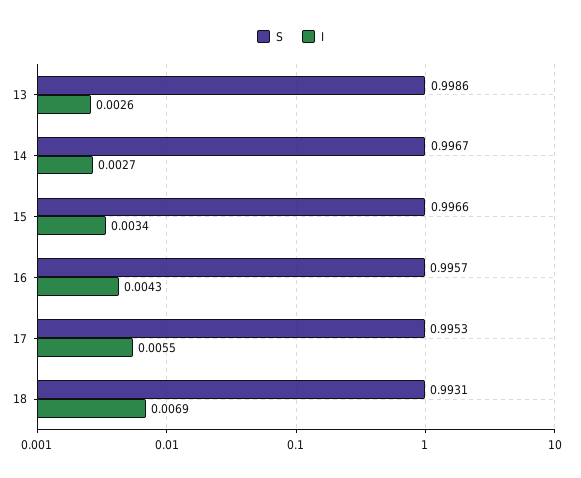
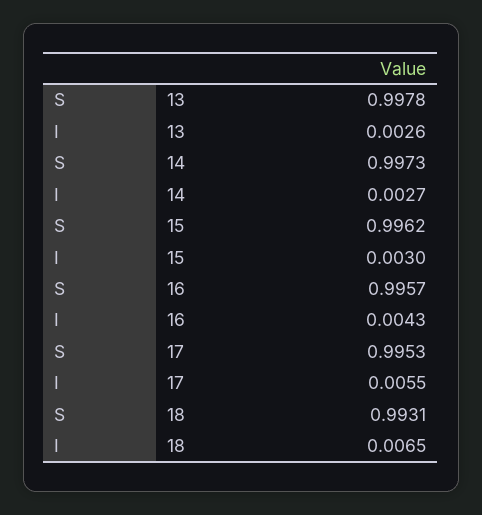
  {
    "S": {
-     "13": 0.9986,
+     "13": 0.9978,
-     "14": 0.9967,
+     "14": 0.9973,
-     "15": 0.9966,
+     "15": 0.9962,
      "16": 0.9957,
      "17": 0.9953,
      "18": 0.9931
    },
    "I": {
      "13": 0.0026,
      "14": 0.0027,
-     "15": 0.0034,
+     "15": 0.003,
      "16": 0.0043,
      "17": 0.0055,
-     "18": 0.0069
+     "18": 0.0065
    }
  }

